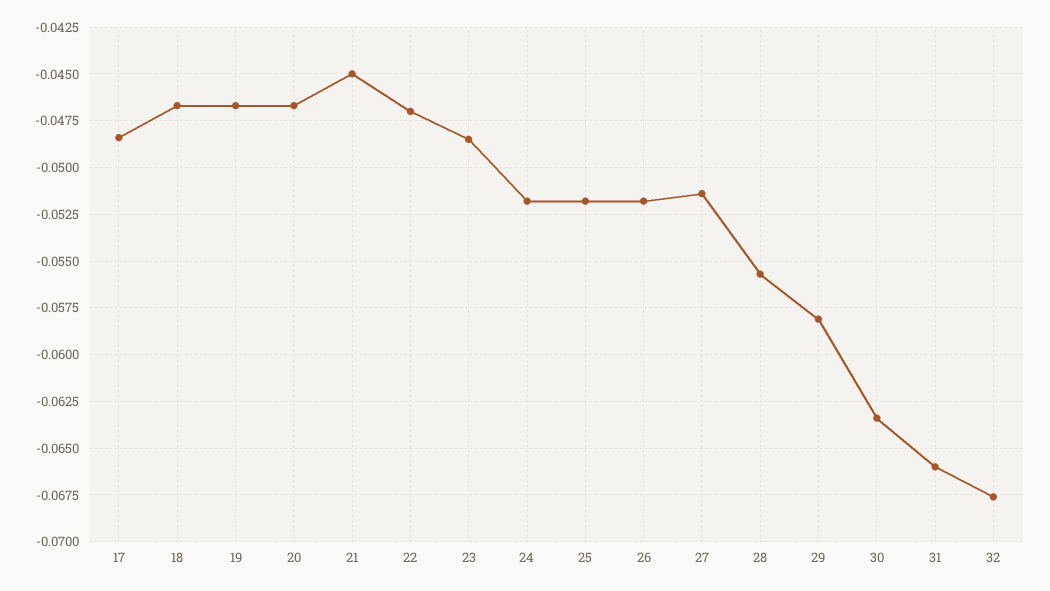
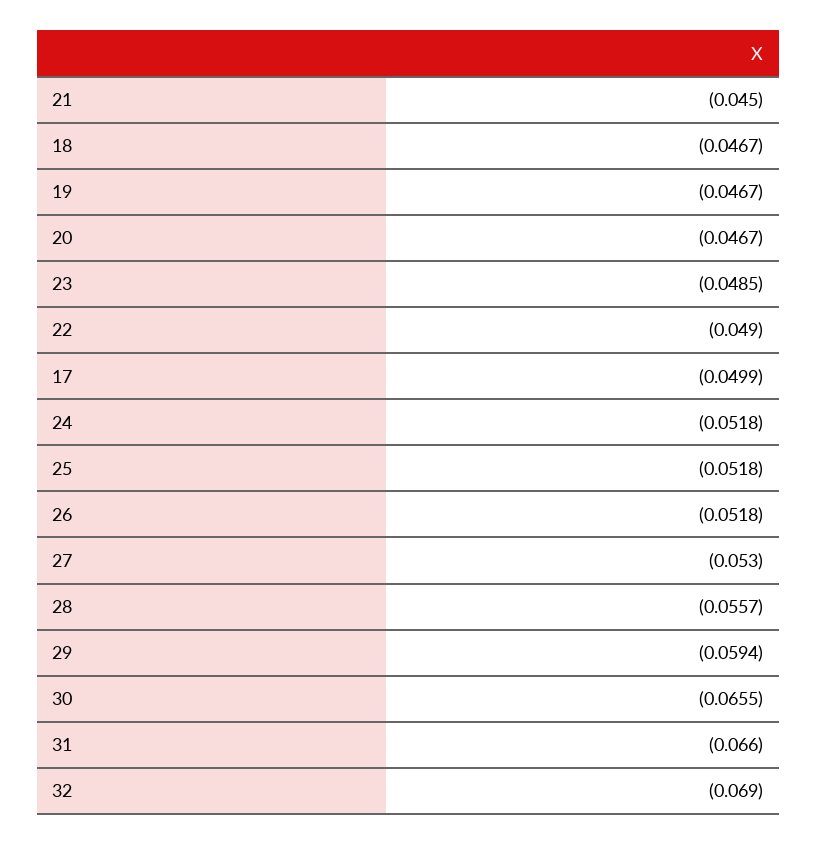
  {
-   "17": -0.0485,
+   "17": -0.0499,
    "18": -0.0467,
    "19": -0.0467,
    "20": -0.0467,
    "21": -0.045,
-   "22": -0.047,
+   "22": -0.049,
    "23": -0.0485,
    "24": -0.0518,
    "25": -0.0518,
    "26": -0.0518,
-   "27": -0.0515,
+   "27": -0.053,
    "28": -0.0557,
-   "29": -0.058,
+   "29": -0.0594,
-   "30": -0.0635,
+   "30": -0.0655,
    "31": -0.066,
-   "32": -0.0675
+   "32": -0.069
  }

